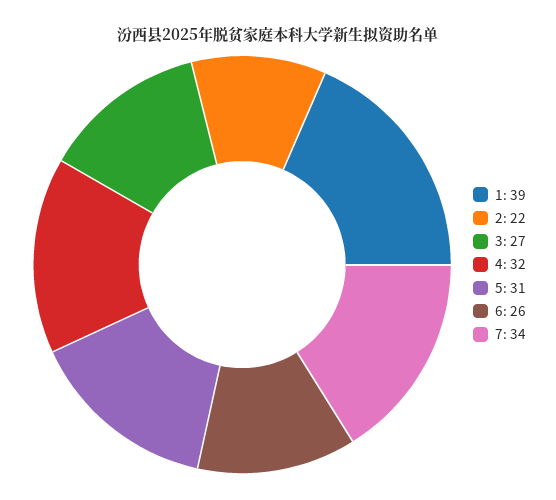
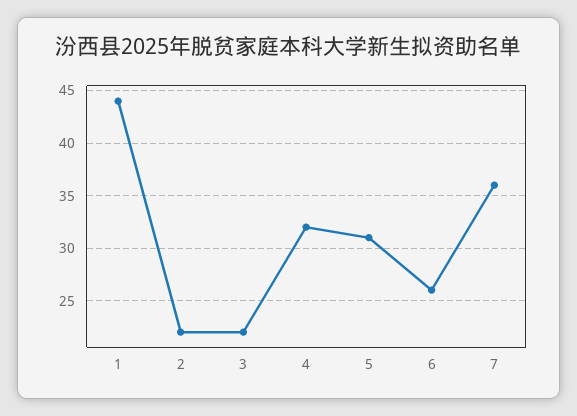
  {
-   "1": 39,
+   "1": 44,
    "2": 22,
-   "3": 27,
+   "3": 22,
    "4": 32,
    "5": 31,
    "6": 26,
-   "7": 34
+   "7": 36
  }

